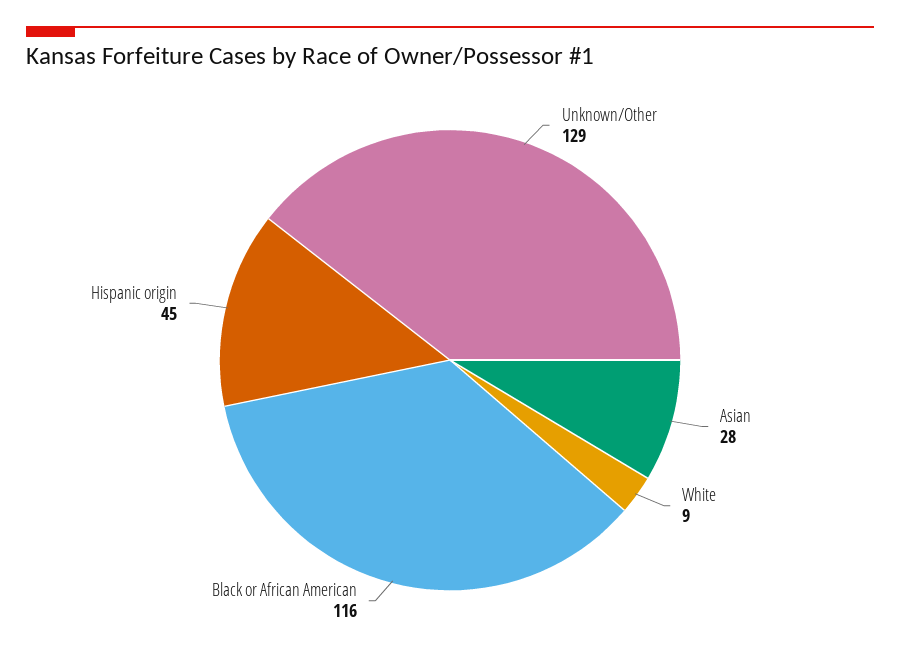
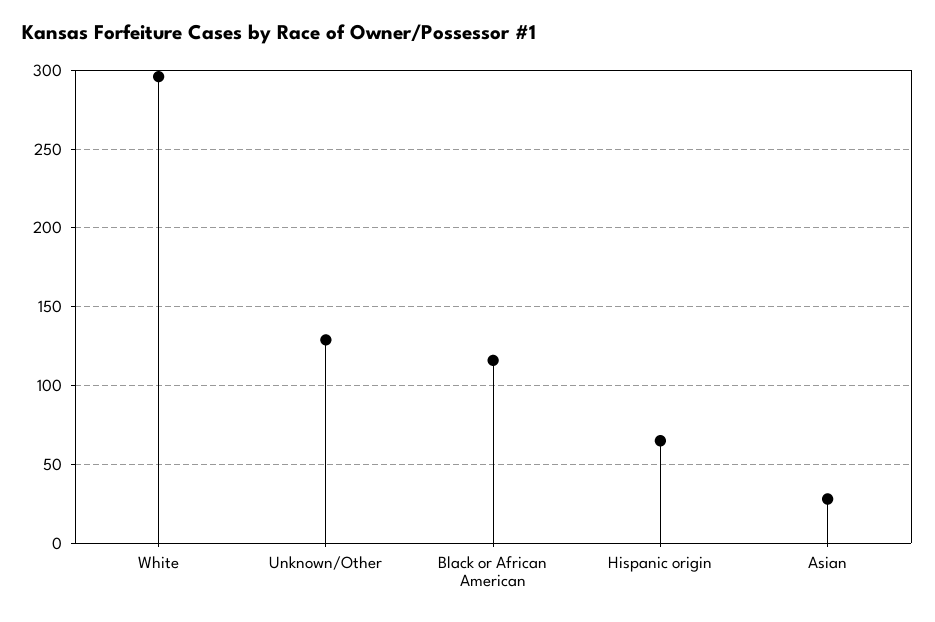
  {
    "Unknown/Other": 129,
    "Asian": 28,
-   "White": 9,
+   "White": 295,
    "Black or African American": 116,
-   "Hispanic origin": 45
+   "Hispanic origin": 65
  }

